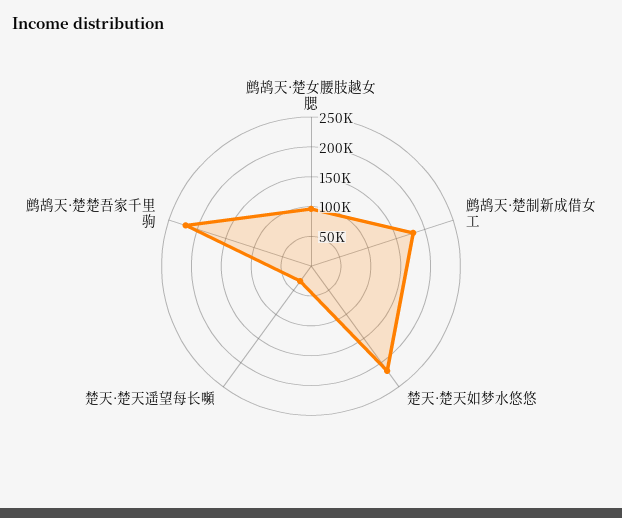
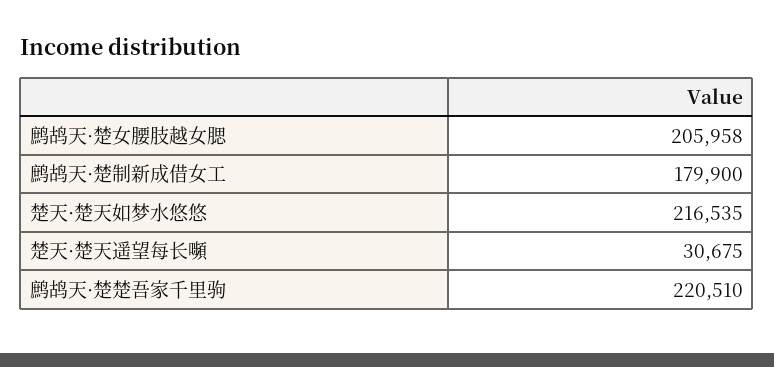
  {
-   "鹧鸪天·楚女腰肢越女腮": 100000,
+   "鹧鸪天·楚女腰肢越女腮": 205958,
    "鹧鸪天·楚制新成借女工": 179900,
    "楚天·楚天如梦水悠悠": 216535,
    "楚天·楚天遥望每长嚬": 30675,
    "鹧鸪天·楚楚吾家千里驹": 220510
  }

